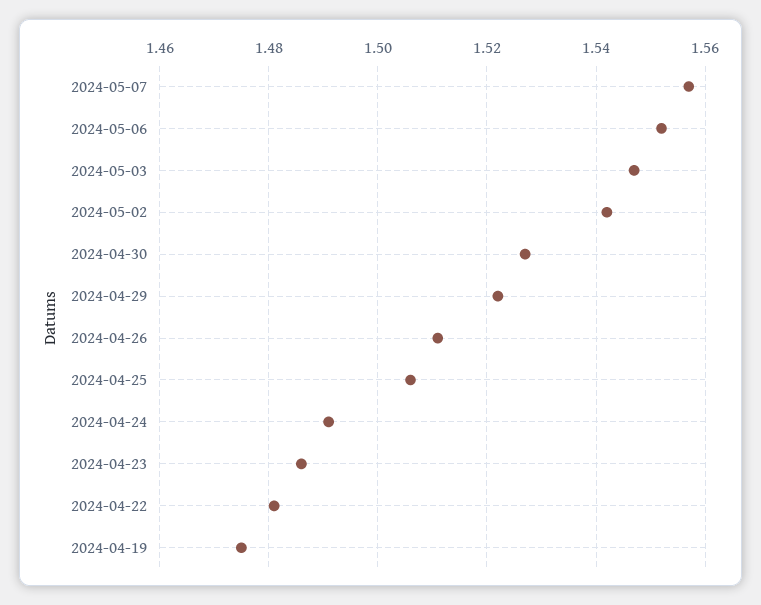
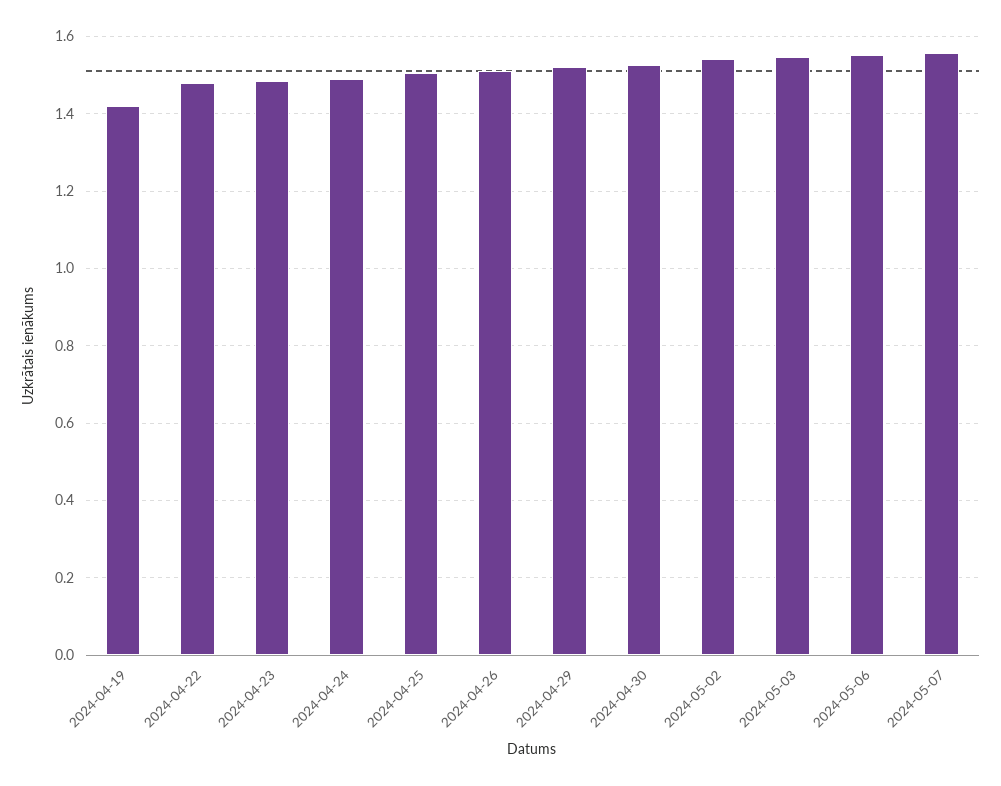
  {
    "2024-05-07": 1.555,
    "2024-05-06": 1.55,
    "2024-05-03": 1.545,
    "2024-05-02": 1.54,
    "2024-04-30": 1.525,
    "2024-04-29": 1.52,
    "2024-04-26": 1.51,
    "2024-04-25": 1.505,
    "2024-04-24": 1.49,
    "2024-04-23": 1.485,
    "2024-04-22": 1.48,
-   "2024-04-19": 1.475
+   "2024-04-19": 1.42
  }

